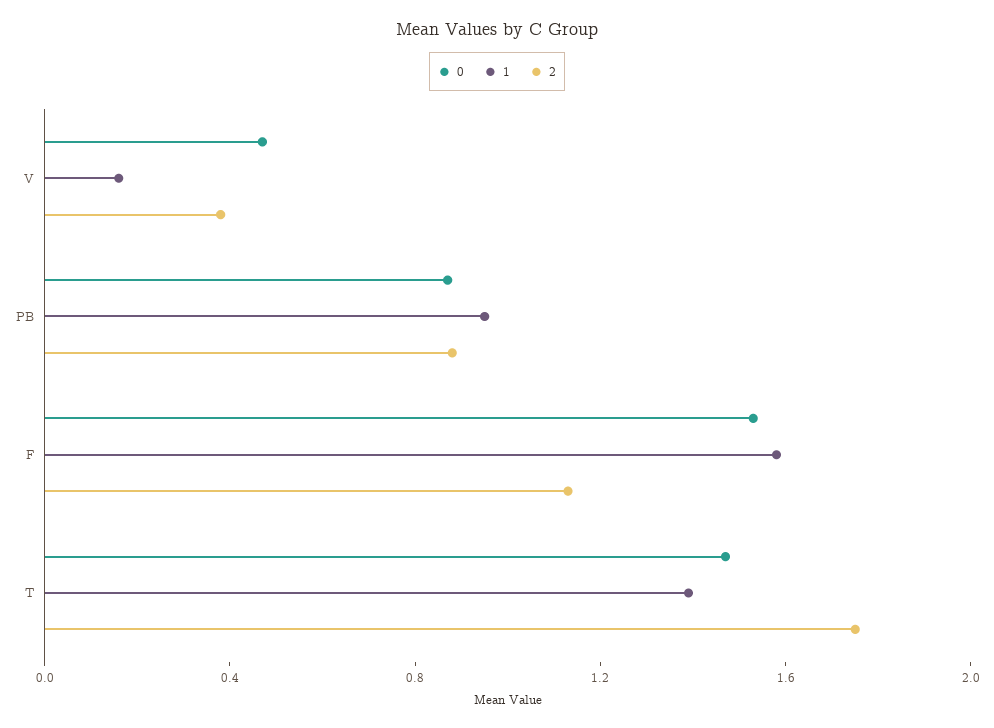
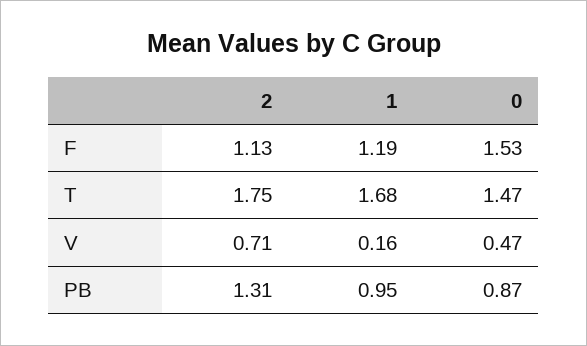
  {
    "0": {
      "V": 0.47,
      "PB": 0.87,
      "F": 1.53,
      "T": 1.47
    },
    "1": {
      "V": 0.16,
      "PB": 0.95,
-     "F": 1.6,
+     "F": 1.19,
-     "T": 1.4
+     "T": 1.68
    },
    "2": {
-     "V": 0.4,
+     "V": 0.71,
-     "PB": 0.9,
+     "PB": 1.31,
      "F": 1.13,
      "T": 1.75
    }
  }

